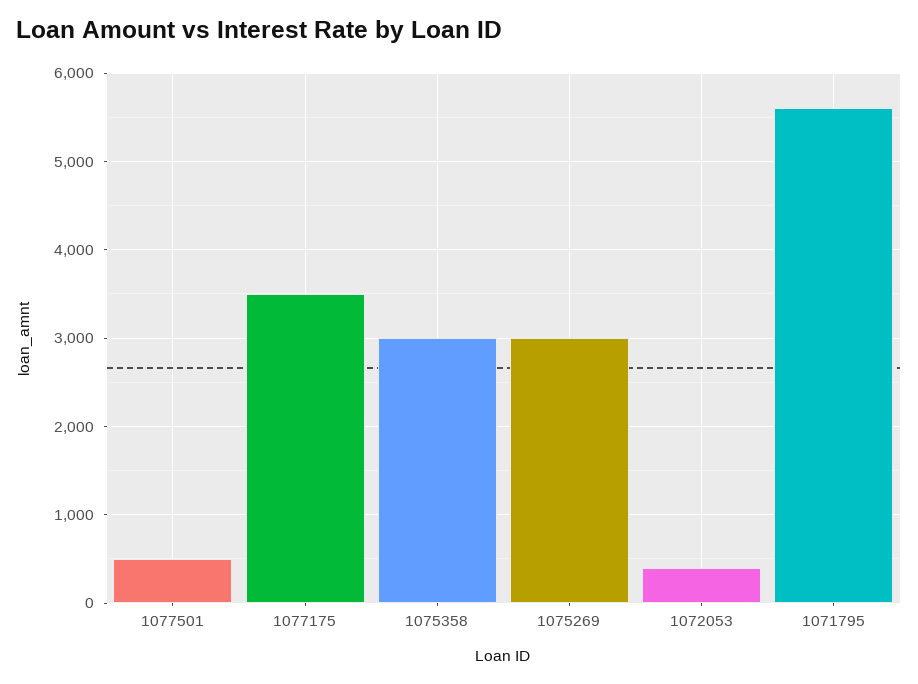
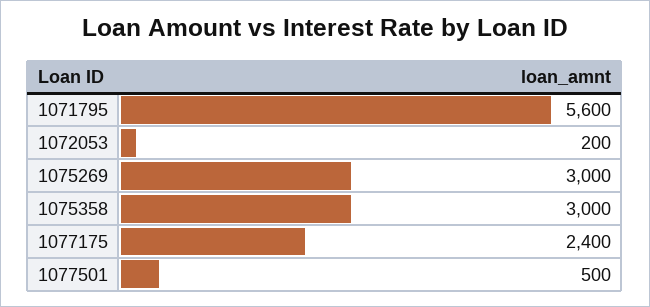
  {
    "1077501": 500,
-   "1077175": 3500,
+   "1077175": 2400,
    "1075358": 3000,
    "1075269": 3000,
-   "1072053": 400,
+   "1072053": 200,
    "1071795": 5600
  }

